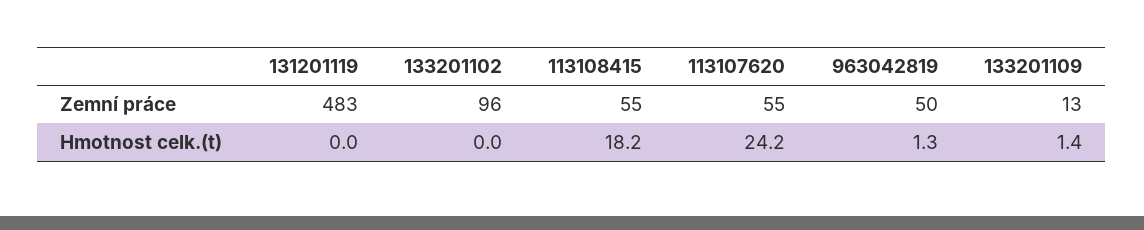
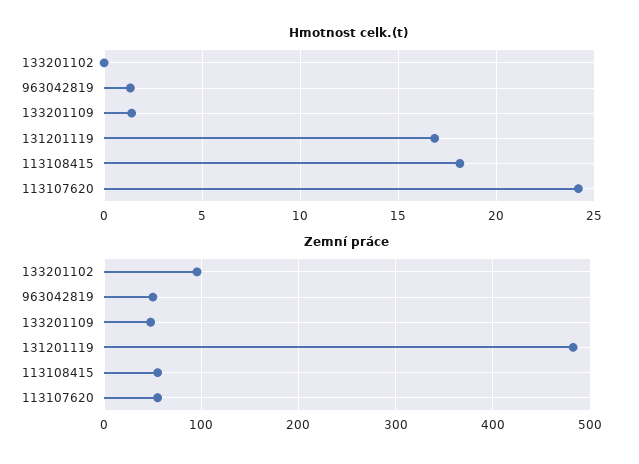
  {
    "Zemní práce": {
      "131201119": 483,
      "133201102": 96,
      "113108415": 55,
      "113107620": 55,
      "963042819": 50,
-     "133201109": 13
+     "133201109": 50
    },
    "Hmotnost celk.(t)": {
-     "131201119": 0,
+     "131201119": 17,
      "133201102": 0,
      "113108415": 18.2,
      "113107620": 24.2,
      "963042819": 1.3,
      "133201109": 1.4
    }
  }

